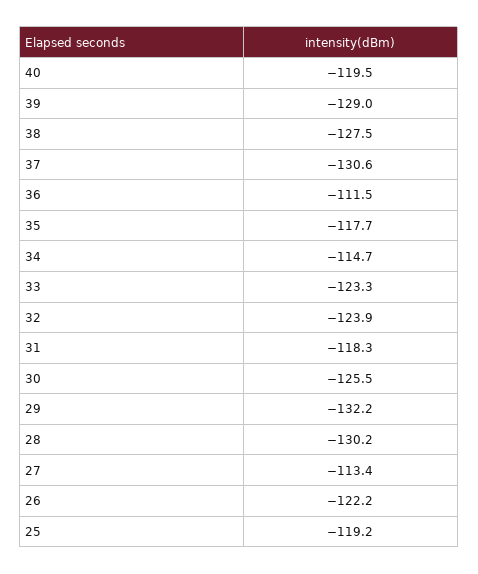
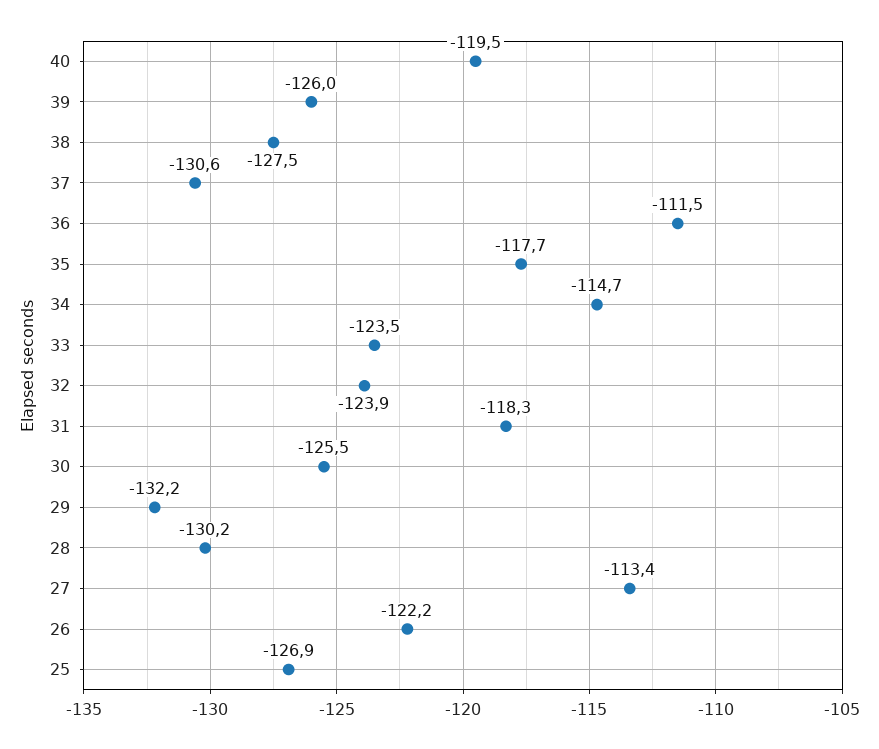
  {
    "40": -119.5,
-   "39": -129,
+   "39": -126,
    "38": -127.5,
    "37": -130.6,
    "36": -111.5,
    "35": -117.7,
    "34": -114.7,
-   "33": -123.3,
+   "33": -123.5,
    "32": -123.9,
    "31": -118.3,
    "30": -125.5,
    "29": -132.2,
    "28": -130.2,
    "27": -113.4,
    "26": -122.2,
-   "25": -119.2
+   "25": -126.9
  }

